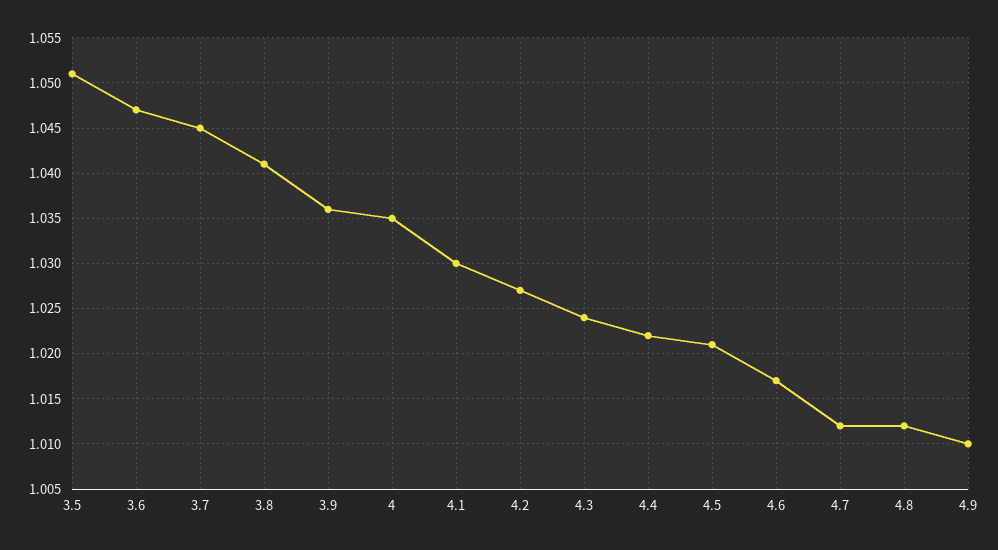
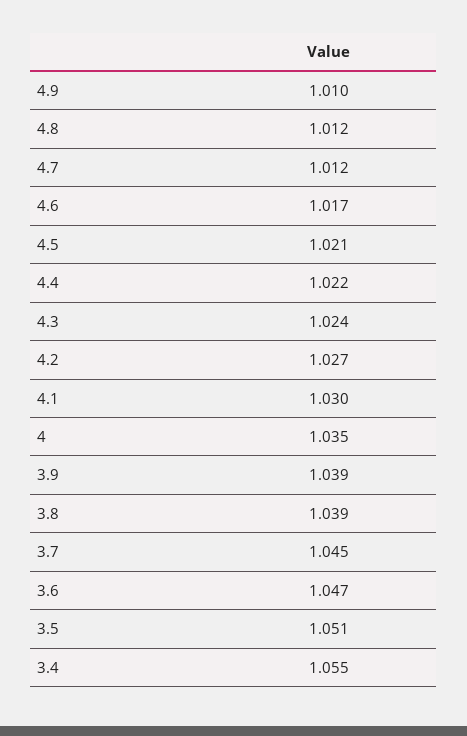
  {
    "3.5": 1.051,
    "3.6": 1.047,
    "3.7": 1.045,
-   "3.8": 1.041,
+   "3.8": 1.039,
-   "3.9": 1.036,
+   "3.9": 1.039,
    "4": 1.035,
    "4.1": 1.03,
    "4.2": 1.027,
    "4.3": 1.024,
    "4.4": 1.022,
    "4.5": 1.021,
    "4.6": 1.017,
    "4.7": 1.012,
    "4.8": 1.012,
-   "4.9": 1.01
+   "4.9": 1.01,
+   "3.4": 1.055
  }

